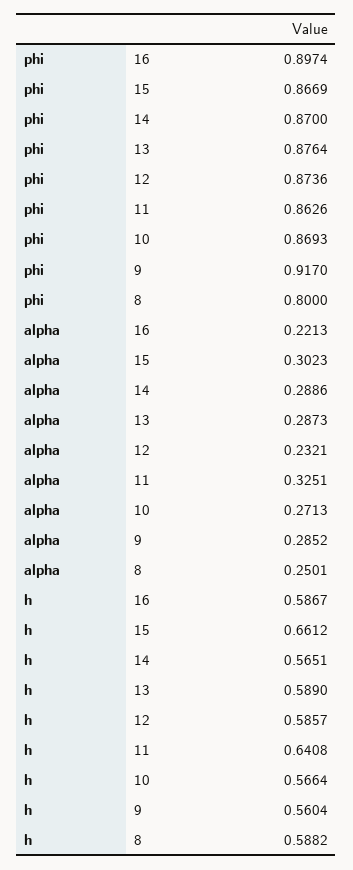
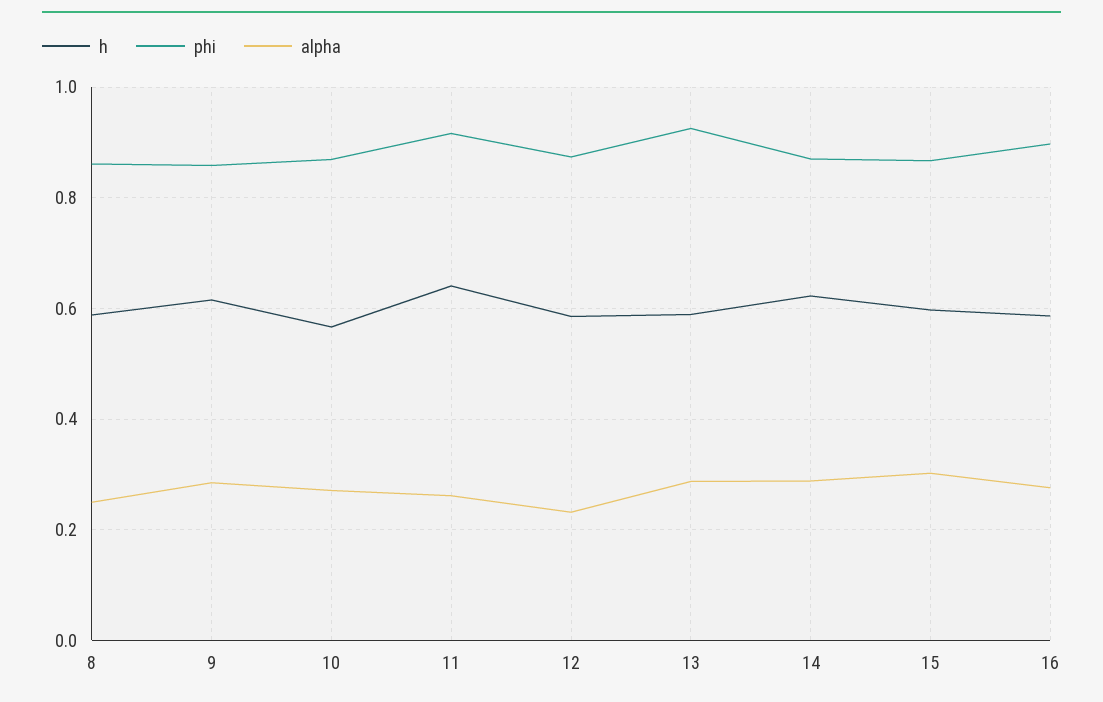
  {
    "phi": {
      "16": 0.8974,
      "15": 0.8669,
      "14": 0.87,
-     "13": 0.8764,
+     "13": 0.92,
      "12": 0.8736,
-     "11": 0.8626,
+     "11": 0.92,
      "10": 0.8693,
-     "9": 0.917,
+     "9": 0.86,
-     "8": 0.8
+     "8": 0.86
    },
    "alpha": {
-     "16": 0.2213,
+     "16": 0.28,
      "15": 0.3023,
      "14": 0.2886,
      "13": 0.2873,
      "12": 0.2321,
-     "11": 0.3251,
+     "11": 0.26,
      "10": 0.2713,
      "9": 0.2852,
      "8": 0.2501
    },
    "h": {
      "16": 0.5867,
-     "15": 0.6612,
+     "15": 0.6,
-     "14": 0.5651,
+     "14": 0.62,
      "13": 0.589,
      "12": 0.5857,
      "11": 0.6408,
      "10": 0.5664,
-     "9": 0.5604,
+     "9": 0.62,
      "8": 0.5882
    }
  }

